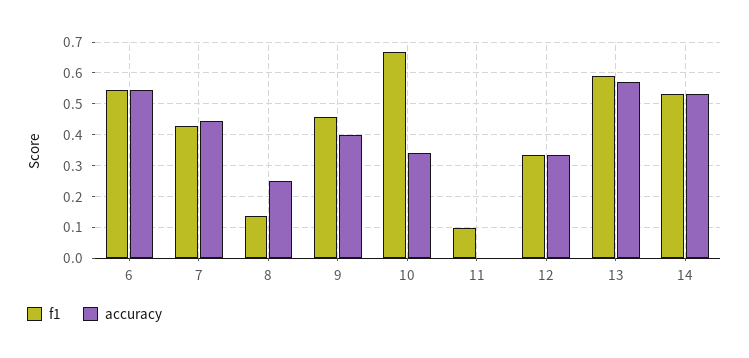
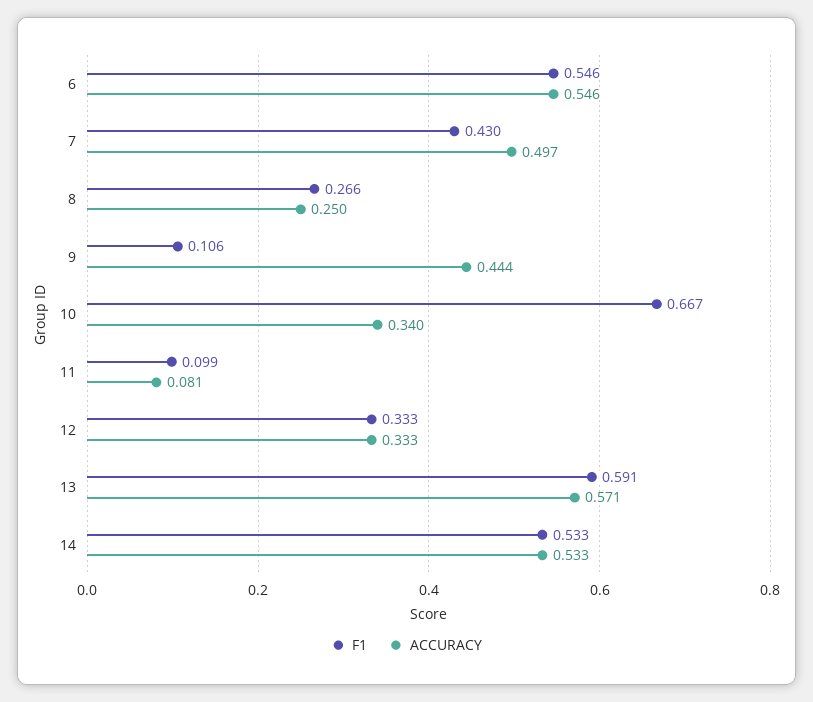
  {
    "f1": {
      "6": 0.546,
      "7": 0.43,
-     "8": 0.14,
+     "8": 0.266,
-     "9": 0.46,
+     "9": 0.106,
      "10": 0.667,
      "11": 0.099,
      "12": 0.333,
      "13": 0.591,
      "14": 0.533
    },
    "accuracy": {
      "6": 0.546,
-     "7": 0.44,
+     "7": 0.497,
      "8": 0.25,
-     "9": 0.4,
+     "9": 0.444,
      "10": 0.34,
-     "11": 0,
+     "11": 0.081,
      "12": 0.333,
      "13": 0.571,
      "14": 0.533
    }
  }

